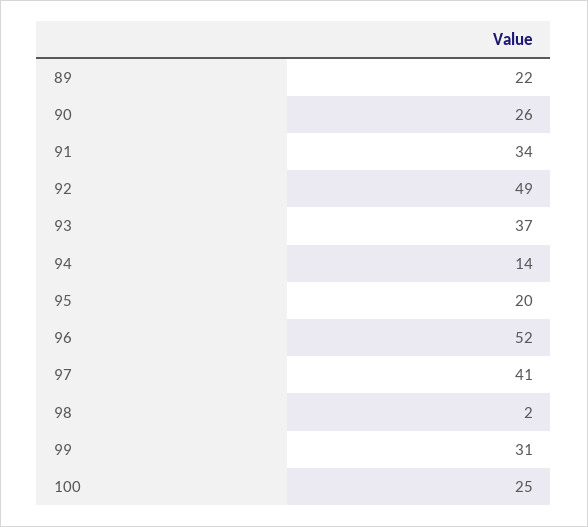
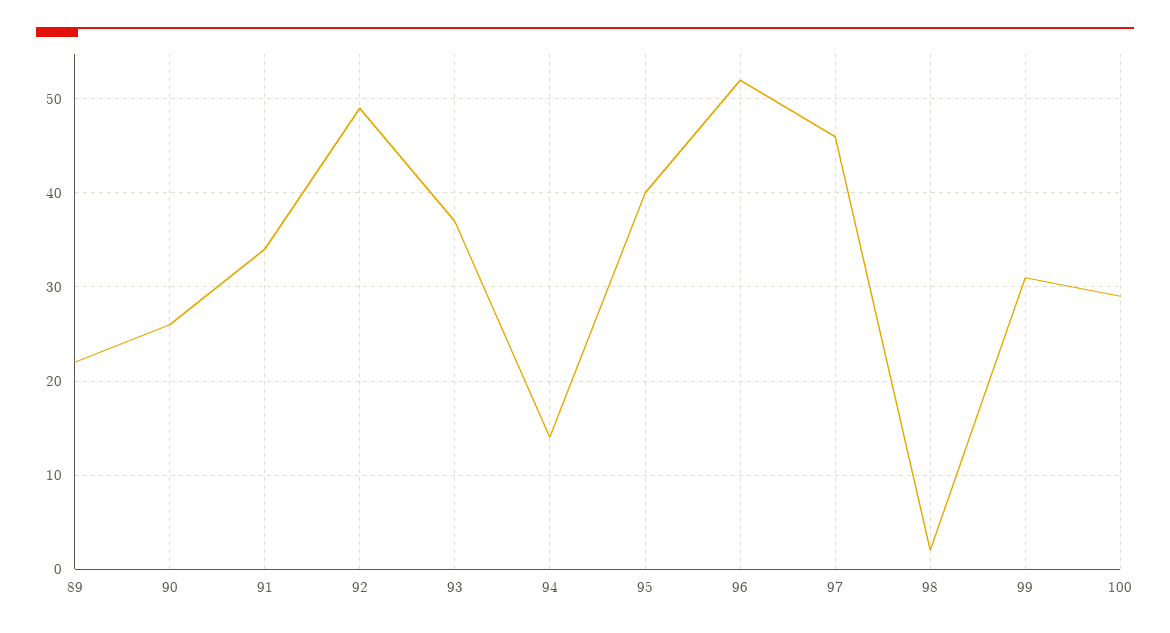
  {
    "89": 22,
    "90": 26,
    "91": 34,
    "92": 49,
    "93": 37,
    "94": 14,
-   "95": 20,
+   "95": 40,
    "96": 52,
-   "97": 41,
+   "97": 46,
    "98": 2,
    "99": 31,
-   "100": 25
+   "100": 29
  }

